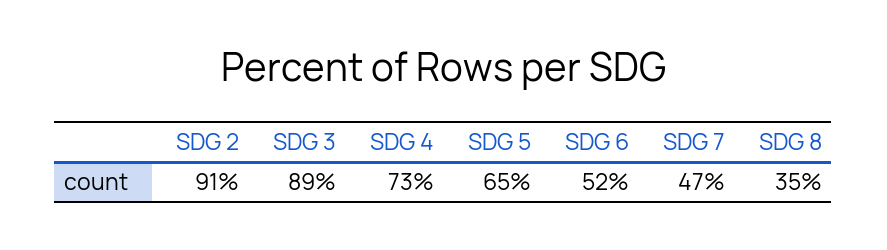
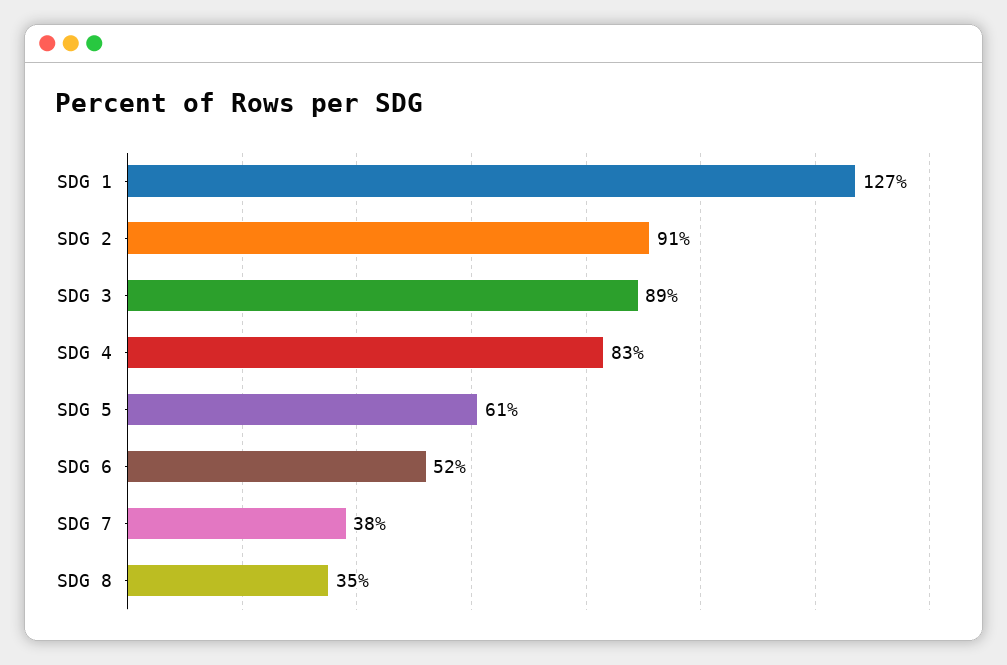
  {
    "SDG 2": 91,
    "SDG 3": 89,
-   "SDG 4": 73,
+   "SDG 4": 83,
-   "SDG 5": 65,
+   "SDG 5": 61,
    "SDG 6": 52,
-   "SDG 7": 47,
+   "SDG 7": 38,
-   "SDG 8": 35
+   "SDG 8": 35,
+   "SDG 1": 127
  }

